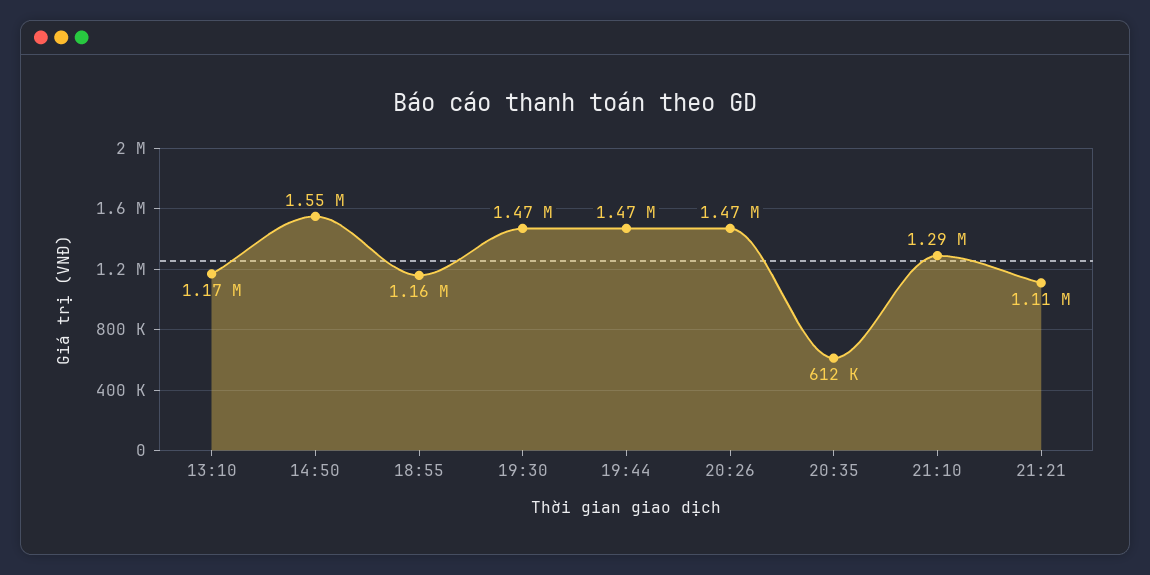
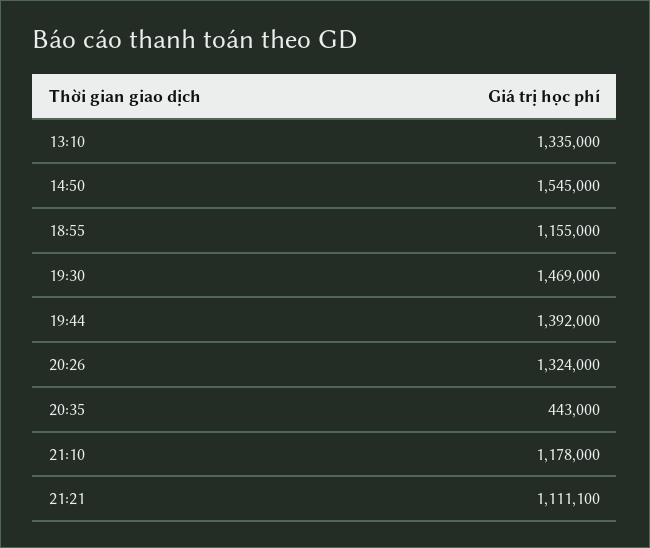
  {
-   "13:10": 1170000,
+   "13:10": 1335000,
    "14:50": 1545000,
    "18:55": 1155000,
    "19:30": 1469000,
-   "19:44": 1470000,
+   "19:44": 1392000,
-   "20:26": 1470000,
+   "20:26": 1324000,
-   "20:35": 612000,
+   "20:35": 443000,
-   "21:10": 1290000,
+   "21:10": 1178000,
    "21:21": 1111100
  }

